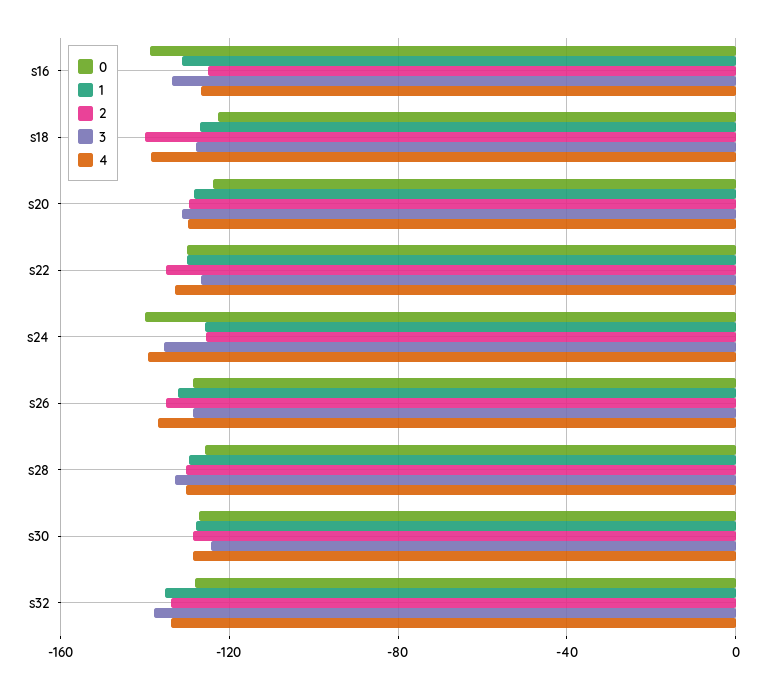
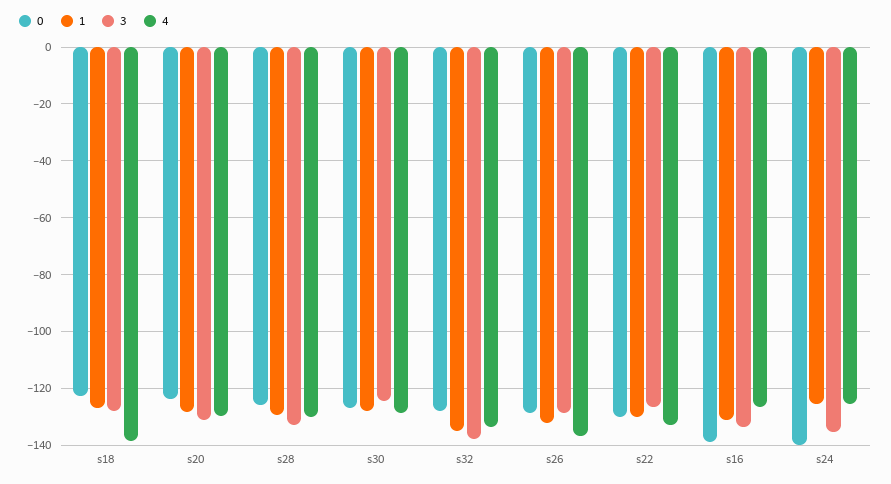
  {
    "0": {
      "s16": -140,
      "s18": -122.5,
      "s20": -125,
      "s22": -130,
      "s24": -140,
      "s26": -127.5,
      "s28": -125,
      "s30": -127.5,
      "s32": -127.5
    },
    "1": {
      "s16": -130,
      "s18": -127.5,
      "s20": -127.5,
      "s22": -130,
      "s24": -125,
      "s26": -132.5,
      "s28": -130,
      "s30": -127.5,
      "s32": -135
    },
-   "2": {
-     "s16": -125,
-     "s18": -140,
-     "s20": -130,
-     "s22": -135,
-     "s24": -125,
-     "s26": -135,
-     "s28": -130,
-     "s30": -130,
-     "s32": -135
-   },
    "3": {
      "s16": -132.5,
      "s18": -127.5,
      "s20": -130,
      "s22": -127.5,
      "s24": -135,
      "s26": -127.5,
      "s28": -132.5,
      "s30": -125,
      "s32": -137.5
    },
    "4": {
      "s16": -127.5,
      "s18": -137.5,
      "s20": -130,
      "s22": -132.5,
-     "s24": -140,
+     "s24": -125,
      "s26": -137.5,
      "s28": -130,
      "s30": -127.5,
      "s32": -135
    }
  }

